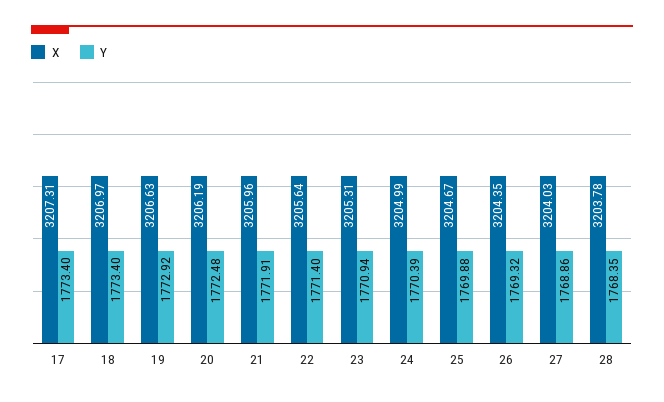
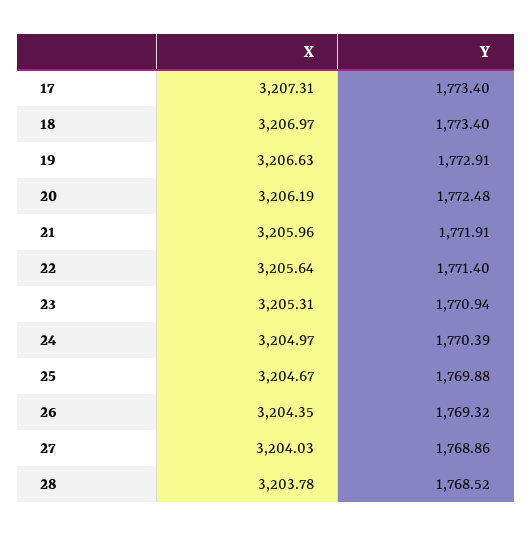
  {
    "X": {
      "17": 3207.31,
      "18": 3206.97,
      "19": 3206.63,
      "20": 3206.19,
      "21": 3205.96,
      "22": 3205.64,
      "23": 3205.31,
-     "24": 3204.99,
+     "24": 3204.97,
      "25": 3204.67,
      "26": 3204.35,
      "27": 3204.03,
      "28": 3203.78
    },
    "Y": {
      "17": 1773.4,
      "18": 1773.4,
-     "19": 1772.92,
+     "19": 1772.91,
      "20": 1772.48,
      "21": 1771.91,
      "22": 1771.4,
      "23": 1770.94,
      "24": 1770.39,
      "25": 1769.88,
      "26": 1769.32,
      "27": 1768.86,
-     "28": 1768.35
+     "28": 1768.52
    }
  }

